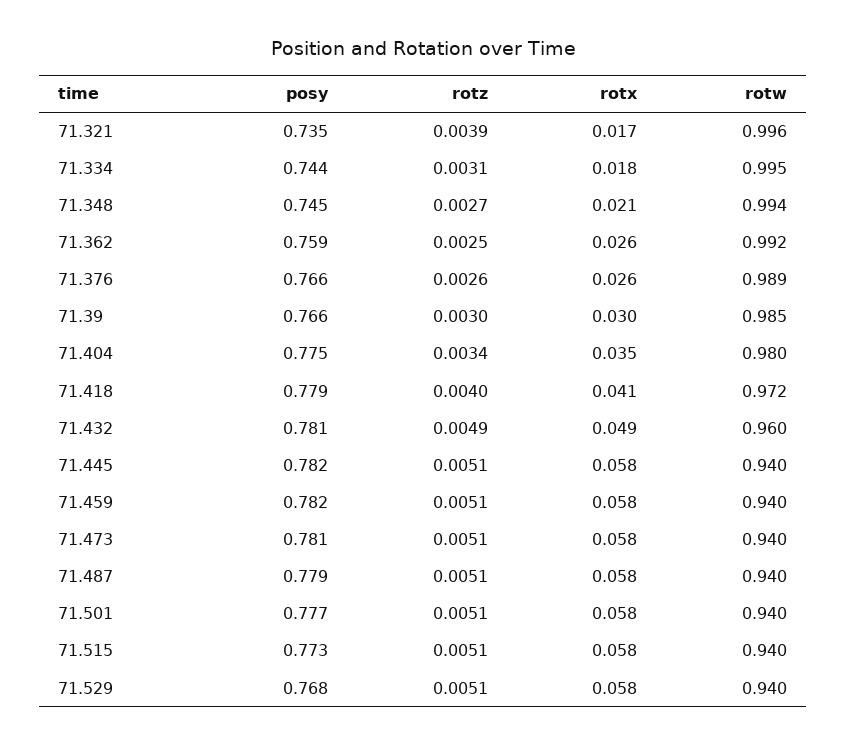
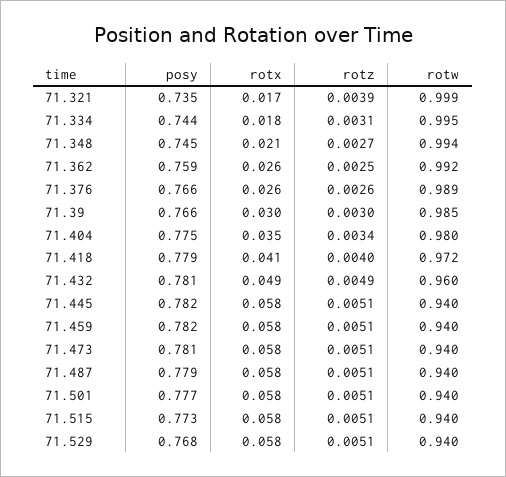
  {
    "posy": {
      "71.321": 0.735,
      "71.334": 0.744,
      "71.348": 0.745,
      "71.362": 0.759,
      "71.376": 0.766,
      "71.39": 0.766,
      "71.404": 0.775,
      "71.418": 0.779,
      "71.432": 0.781,
      "71.445": 0.782,
      "71.459": 0.782,
      "71.473": 0.781,
      "71.487": 0.779,
      "71.501": 0.777,
      "71.515": 0.773,
      "71.529": 0.768
    },
    "rotz": {
      "71.321": 0.0039,
      "71.334": 0.0031,
      "71.348": 0.0027,
      "71.362": 0.0025,
      "71.376": 0.0026,
      "71.39": 0.003,
      "71.404": 0.0034,
      "71.418": 0.004,
      "71.432": 0.0049,
      "71.445": 0.0051,
      "71.459": 0.0051,
      "71.473": 0.0051,
      "71.487": 0.0051,
      "71.501": 0.0051,
      "71.515": 0.0051,
      "71.529": 0.0051
    },
    "rotx": {
      "71.321": 0.017,
      "71.334": 0.018,
      "71.348": 0.021,
      "71.362": 0.026,
      "71.376": 0.026,
      "71.39": 0.03,
      "71.404": 0.035,
      "71.418": 0.041,
      "71.432": 0.049,
      "71.445": 0.058,
      "71.459": 0.058,
      "71.473": 0.058,
      "71.487": 0.058,
      "71.501": 0.058,
      "71.515": 0.058,
      "71.529": 0.058
    },
    "rotw": {
-     "71.321": 0.996,
+     "71.321": 0.999,
      "71.334": 0.995,
      "71.348": 0.994,
      "71.362": 0.992,
      "71.376": 0.989,
      "71.39": 0.985,
      "71.404": 0.98,
      "71.418": 0.972,
      "71.432": 0.96,
      "71.445": 0.94,
      "71.459": 0.94,
      "71.473": 0.94,
      "71.487": 0.94,
      "71.501": 0.94,
      "71.515": 0.94,
      "71.529": 0.94
    }
  }

